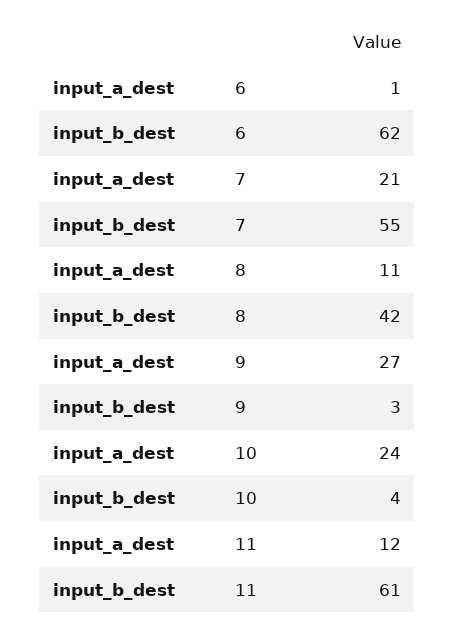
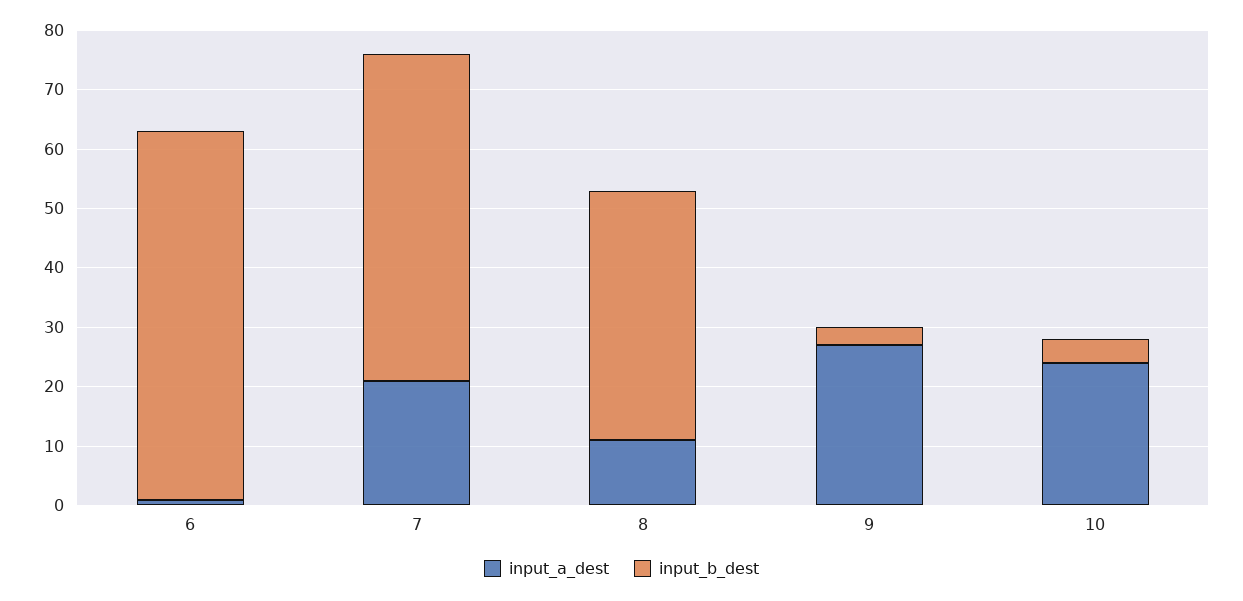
  {
    "input_a_dest": {
      "6": 1,
      "7": 21,
      "8": 11,
      "9": 27,
-     "10": 24,
+     "10": 24
-     "11": 12
    },
    "input_b_dest": {
      "6": 62,
      "7": 55,
      "8": 42,
      "9": 3,
-     "10": 4,
+     "10": 4
-     "11": 61
    }
  }

